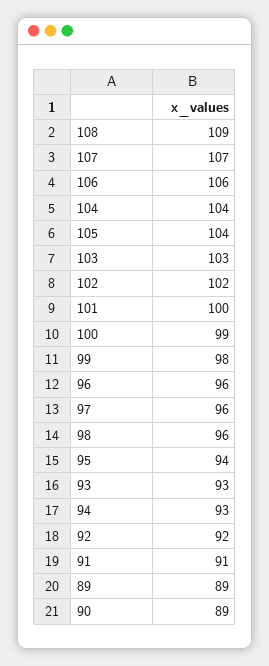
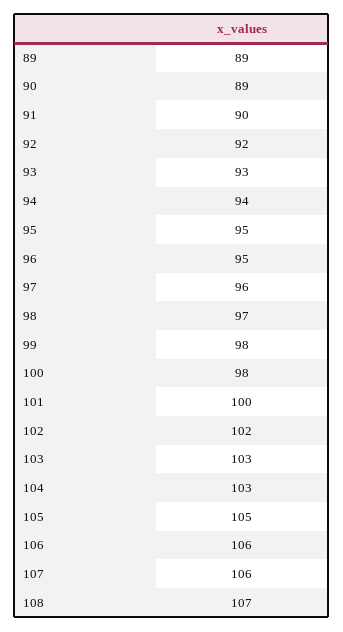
  {
-   "108": 109,
+   "108": 107,
-   "107": 107,
+   "107": 106,
    "106": 106,
-   "104": 104,
+   "104": 103,
-   "105": 104,
+   "105": 105,
    "103": 103,
    "102": 102,
    "101": 100,
-   "100": 99,
+   "100": 98,
    "99": 98,
-   "96": 96,
+   "96": 95,
    "97": 96,
-   "98": 96,
+   "98": 97,
-   "95": 94,
+   "95": 95,
    "93": 93,
-   "94": 93,
+   "94": 94,
    "92": 92,
-   "91": 91,
+   "91": 90,
    "89": 89,
    "90": 89
  }

